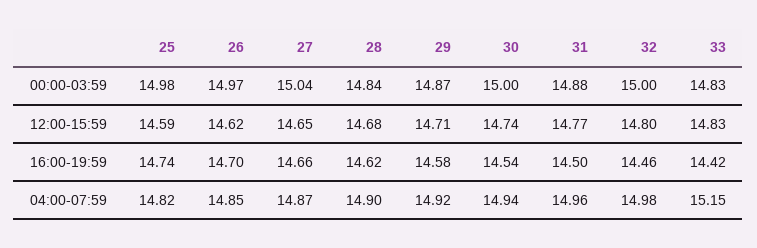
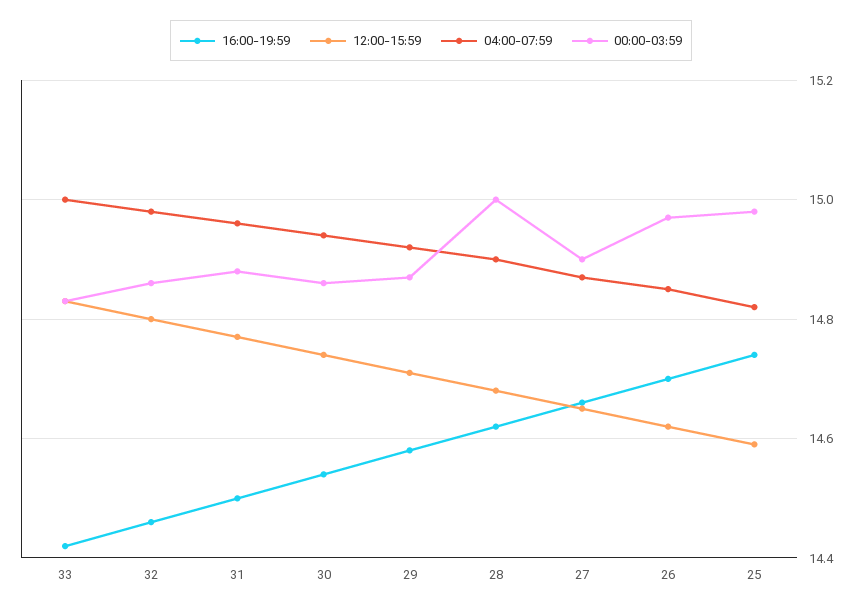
  {
    "00:00-03:59": {
      "25": 14.98,
      "26": 14.97,
-     "27": 15.04,
+     "27": 14.9,
-     "28": 14.84,
+     "28": 15,
      "29": 14.87,
-     "30": 15,
+     "30": 14.85,
      "31": 14.88,
-     "32": 15,
+     "32": 14.85,
      "33": 14.83
    },
    "12:00-15:59": {
      "25": 14.59,
      "26": 14.62,
      "27": 14.65,
      "28": 14.68,
      "29": 14.71,
      "30": 14.74,
      "31": 14.77,
      "32": 14.8,
      "33": 14.83
    },
    "16:00-19:59": {
      "25": 14.74,
      "26": 14.7,
      "27": 14.66,
      "28": 14.62,
      "29": 14.58,
      "30": 14.54,
      "31": 14.5,
      "32": 14.46,
      "33": 14.42
    },
    "04:00-07:59": {
      "25": 14.82,
      "26": 14.85,
      "27": 14.87,
      "28": 14.9,
      "29": 14.92,
      "30": 14.94,
      "31": 14.96,
      "32": 14.98,
-     "33": 15.15
+     "33": 15
    }
  }

